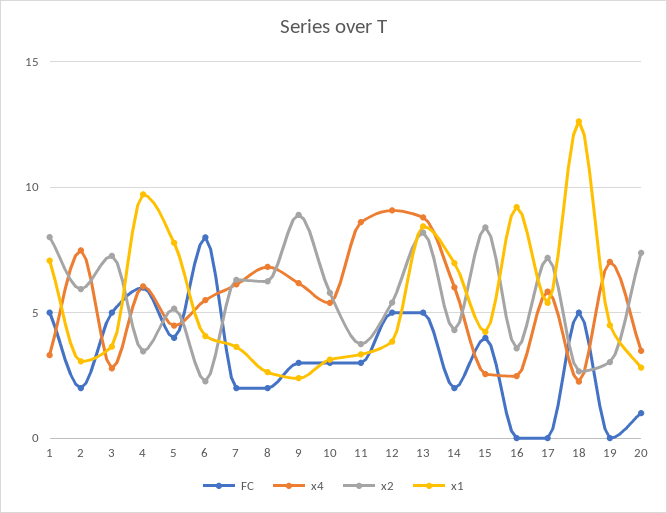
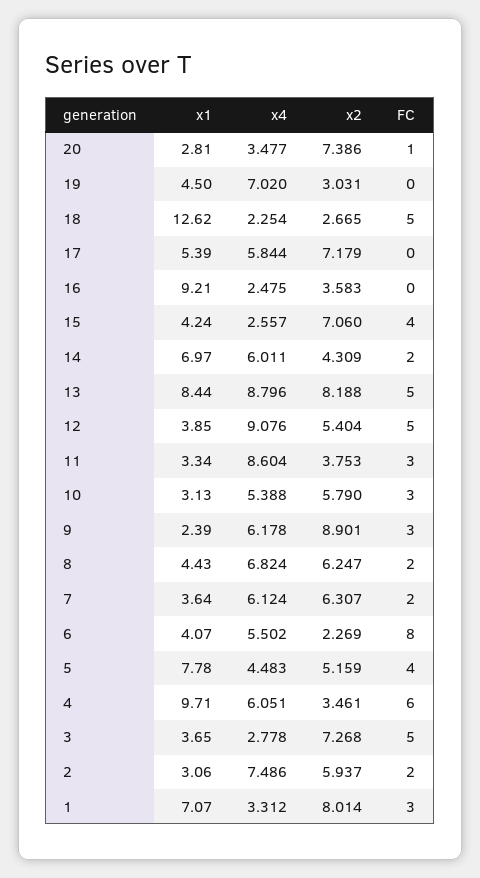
  {
    "FC": {
-     "1": 5,
+     "1": 3,
      "2": 2,
      "3": 5,
      "4": 6,
      "5": 4,
      "6": 8,
      "7": 2,
      "8": 2,
      "9": 3,
      "10": 3,
      "11": 3,
      "12": 5,
      "13": 5,
      "14": 2,
      "15": 4,
      "16": 0,
      "17": 0,
      "18": 5,
      "19": 0,
      "20": 1
    },
    "x4": {
      "1": 3.312,
      "2": 7.486,
      "3": 2.778,
      "4": 6.051,
      "5": 4.483,
      "6": 5.502,
      "7": 6.124,
      "8": 6.824,
      "9": 6.178,
      "10": 5.388,
      "11": 8.604,
      "12": 9.076,
      "13": 8.796,
      "14": 6.011,
      "15": 2.557,
      "16": 2.475,
      "17": 5.844,
      "18": 2.254,
      "19": 7.02,
      "20": 3.477
    },
    "x2": {
      "1": 8.014,
      "2": 5.937,
      "3": 7.268,
      "4": 3.461,
      "5": 5.159,
      "6": 2.269,
      "7": 6.307,
      "8": 6.247,
      "9": 8.901,
      "10": 5.79,
      "11": 3.753,
      "12": 5.404,
      "13": 8.188,
      "14": 4.309,
-     "15": 8.5,
+     "15": 7.06,
      "16": 3.583,
      "17": 7.179,
      "18": 2.665,
      "19": 3.031,
      "20": 7.386
    },
    "x1": {
      "1": 7.07,
      "2": 3.06,
      "3": 3.65,
      "4": 9.71,
      "5": 7.78,
      "6": 4.07,
      "7": 3.64,
-     "8": 2.5,
+     "8": 4.43,
      "9": 2.39,
      "10": 3.13,
      "11": 3.34,
      "12": 3.85,
      "13": 8.44,
      "14": 6.97,
      "15": 4.24,
      "16": 9.21,
      "17": 5.39,
      "18": 12.62,
      "19": 4.5,
      "20": 2.81
    }
  }

